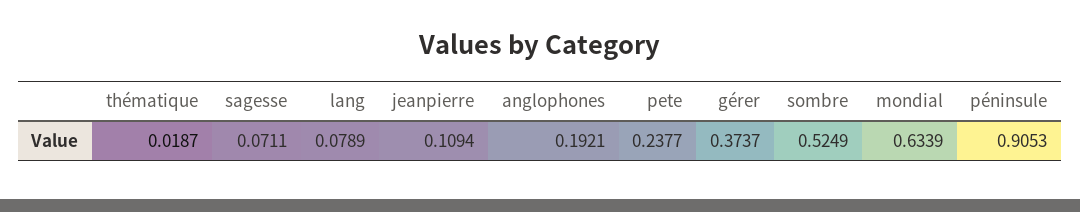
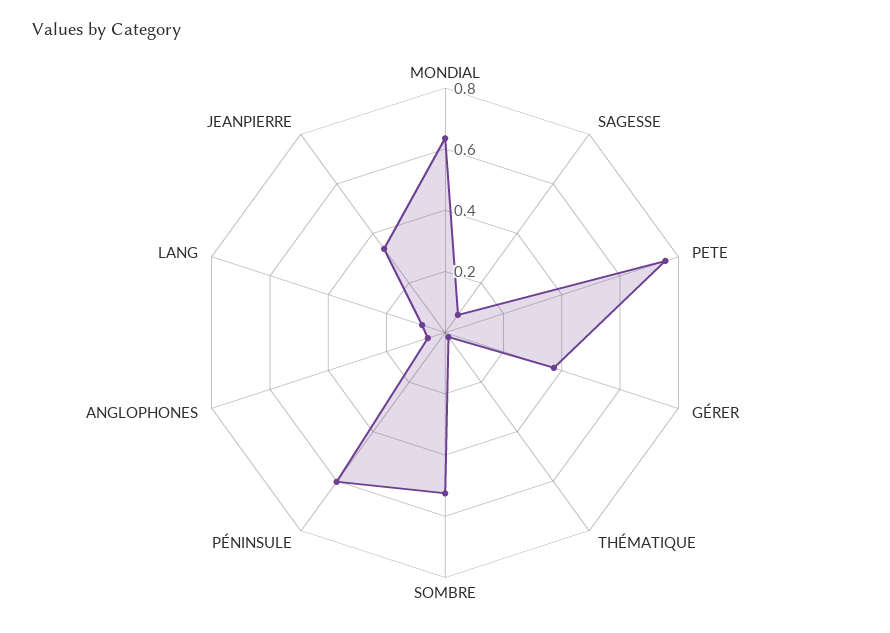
  {
    "thématique": 0.0187,
    "sagesse": 0.0711,
    "lang": 0.0789,
-   "jeanpierre": 0.1094,
+   "jeanpierre": 0.35,
-   "anglophones": 0.1921,
+   "anglophones": 0.05,
-   "pete": 0.2377,
+   "pete": 0.75,
    "gérer": 0.3737,
    "sombre": 0.5249,
    "mondial": 0.6339,
-   "péninsule": 0.9053
+   "péninsule": 0.6
  }

